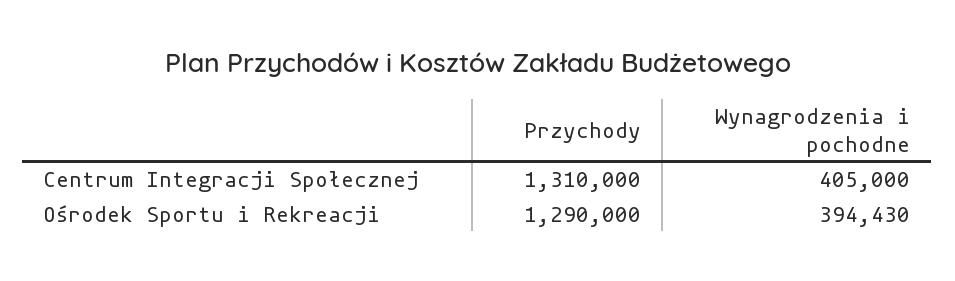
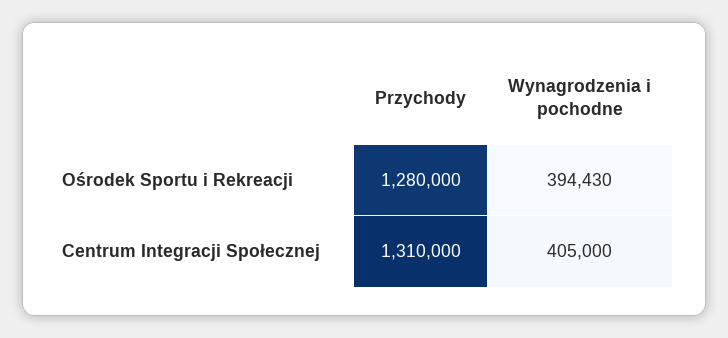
  {
    "Przychody": {
      "Centrum Integracji Społecznej": 1310000,
-     "Ośrodek Sportu i Rekreacji": 1290000
+     "Ośrodek Sportu i Rekreacji": 1280000
    },
    "Wynagrodzenia i pochodne": {
      "Centrum Integracji Społecznej": 405000,
      "Ośrodek Sportu i Rekreacji": 394430
    }
  }

